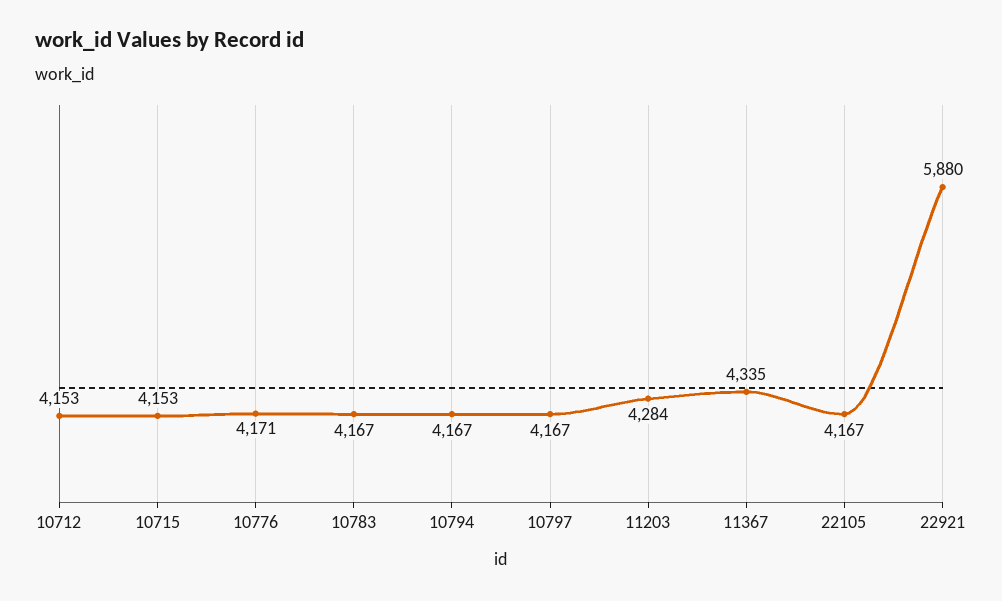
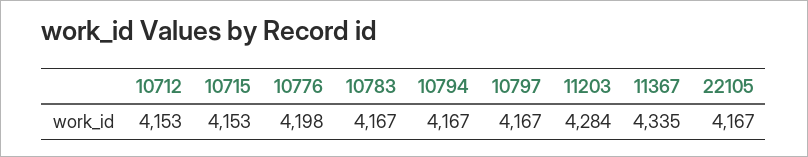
  {
    "10712": 4153,
    "10715": 4153,
-   "10776": 4171,
+   "10776": 4198,
    "10783": 4167,
    "10794": 4167,
    "10797": 4167,
    "11203": 4284,
    "11367": 4335,
-   "22105": 4167,
+   "22105": 4167
-   "22921": 5880
  }

